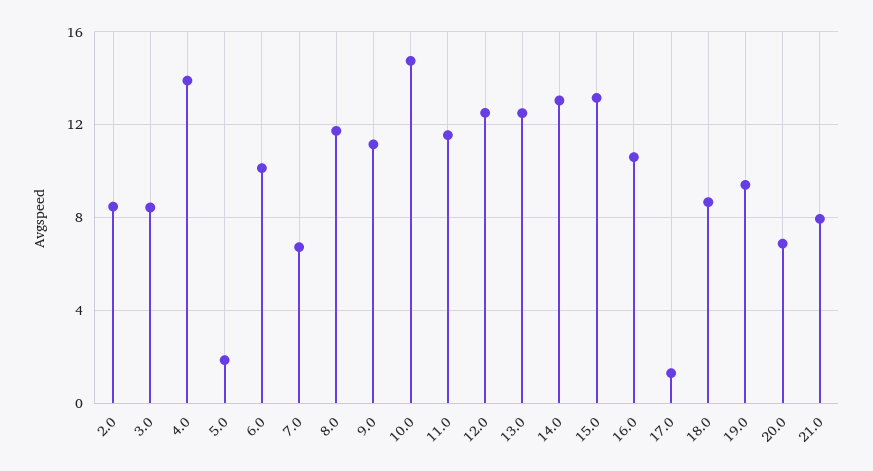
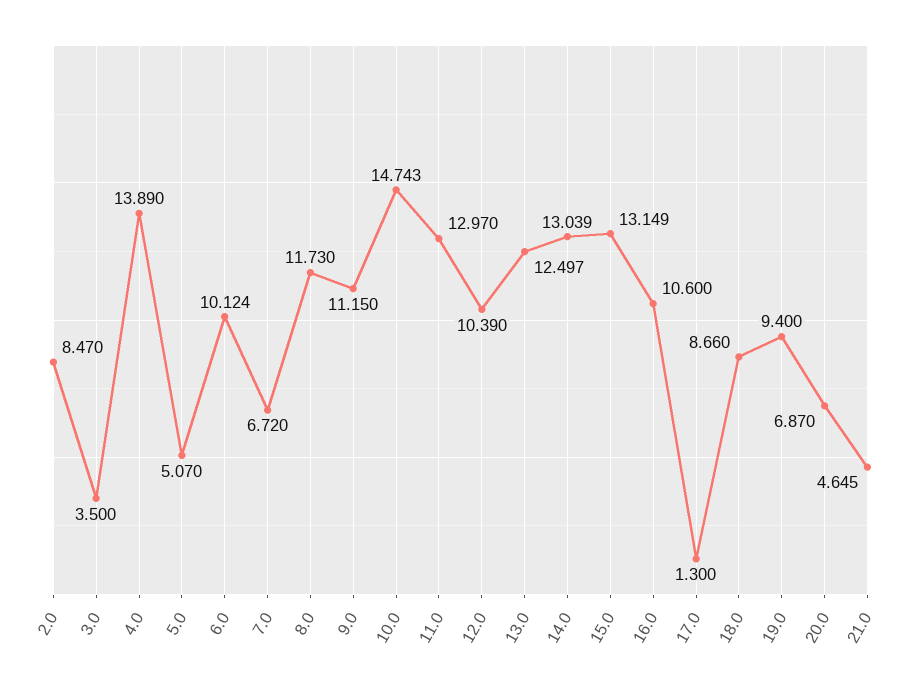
  {
    "2.0": 8.47,
-   "3.0": 8.5,
+   "3.0": 3.5,
    "4.0": 13.89,
-   "5.0": 2,
+   "5.0": 5.07,
    "6.0": 10.124,
    "7.0": 6.72,
    "8.0": 11.73,
    "9.0": 11.15,
    "10.0": 14.743,
-   "11.0": 11.5,
+   "11.0": 12.97,
-   "12.0": 12.5,
+   "12.0": 10.39,
    "13.0": 12.497,
    "14.0": 13.039,
    "15.0": 13.149,
    "16.0": 10.6,
    "17.0": 1.3,
    "18.0": 8.66,
    "19.0": 9.4,
    "20.0": 6.87,
-   "21.0": 8
+   "21.0": 4.645
  }

